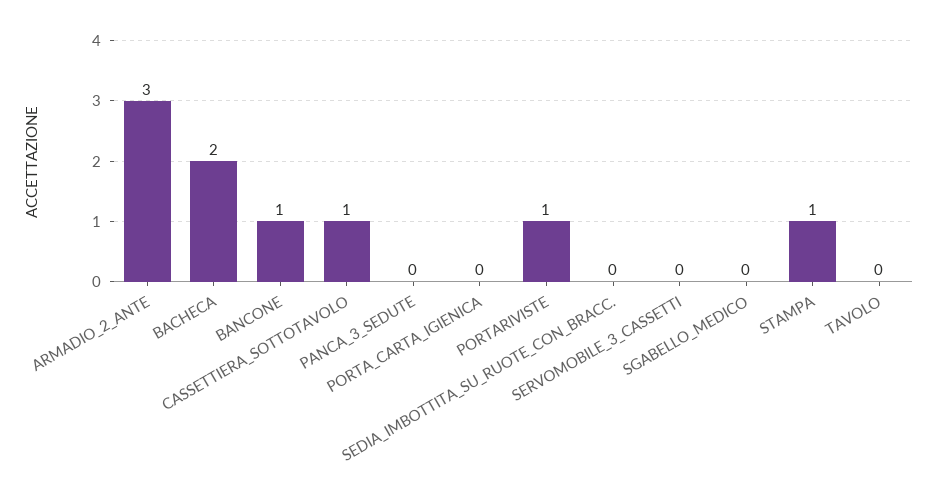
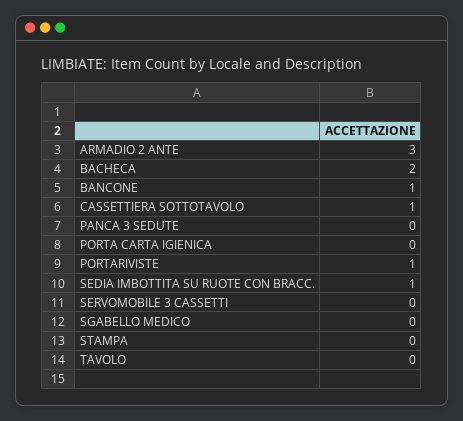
  {
    "ARMADIO_2_ANTE": 3,
    "BACHECA": 2,
    "BANCONE": 1,
    "CASSETTIERA_SOTTOTAVOLO": 1,
    "PANCA_3_SEDUTE": 0,
    "PORTA_CARTA_IGIENICA": 0,
    "PORTARIVISTE": 1,
-   "SEDIA_IMBOTTITA_SU_RUOTE_CON_BRACC.": 0,
+   "SEDIA_IMBOTTITA_SU_RUOTE_CON_BRACC.": 1,
    "SERVOMOBILE_3_CASSETTI": 0,
    "SGABELLO_MEDICO": 0,
-   "STAMPA": 1,
+   "STAMPA": 0,
    "TAVOLO": 0
  }

